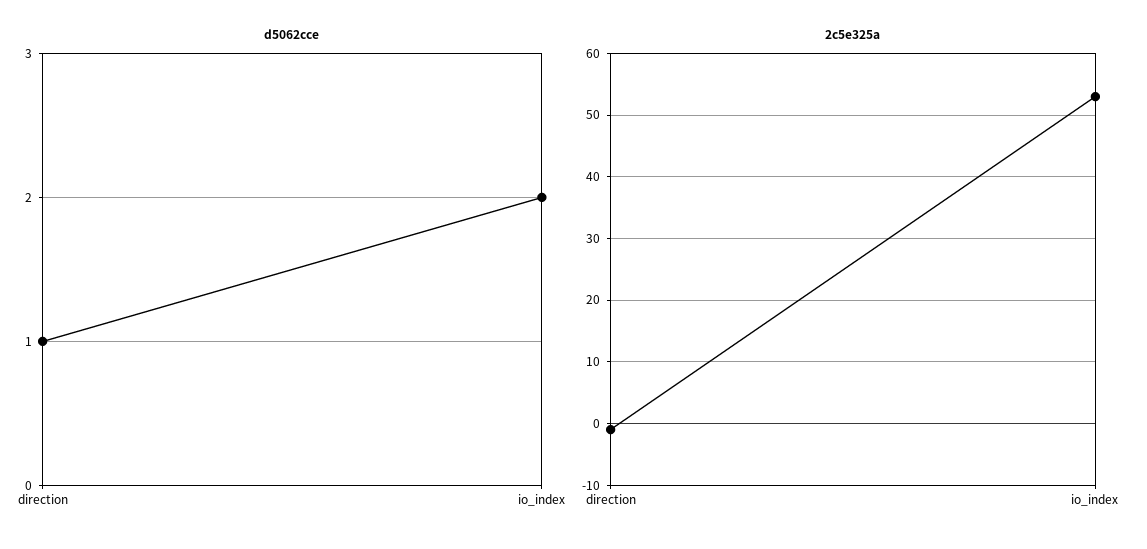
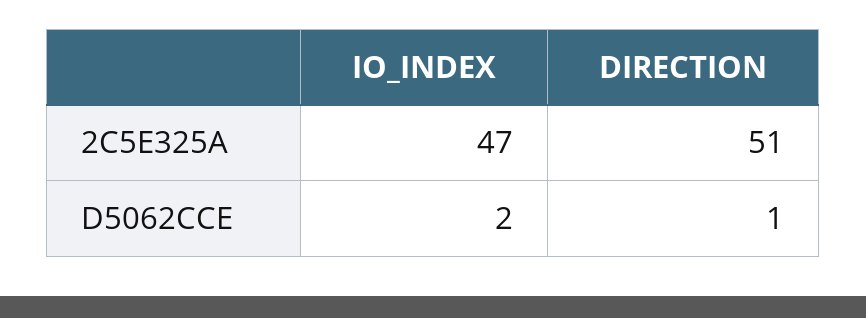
  {
    "d5062cce": {
      "direction": 1,
      "io_index": 2
    },
    "2c5e325a": {
-     "direction": -1,
+     "direction": 51,
-     "io_index": 53
+     "io_index": 47
    }
  }

